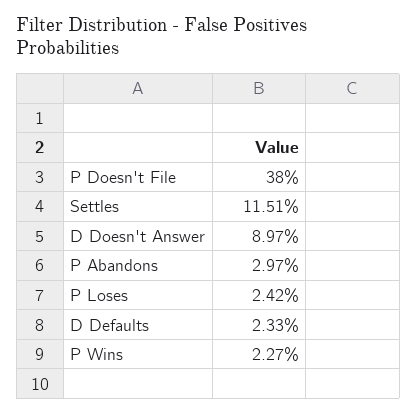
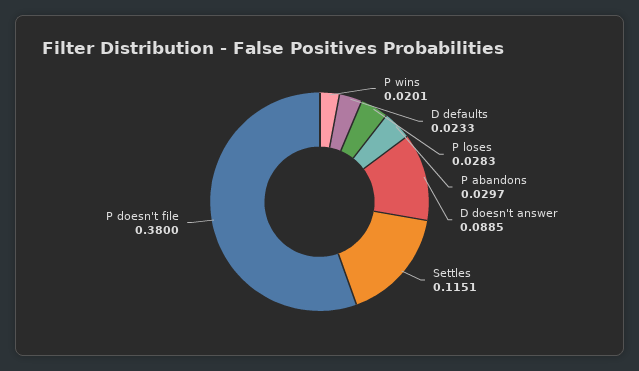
  {
    "P Doesn't File": 0.38,
    "Settles": 0.1151,
-   "D Doesn't Answer": 0.0897,
+   "D Doesn't Answer": 0.0885,
    "P Abandons": 0.0297,
-   "P Loses": 0.0242,
+   "P Loses": 0.0283,
    "D Defaults": 0.0233,
-   "P Wins": 0.0227
+   "P Wins": 0.0201
  }

